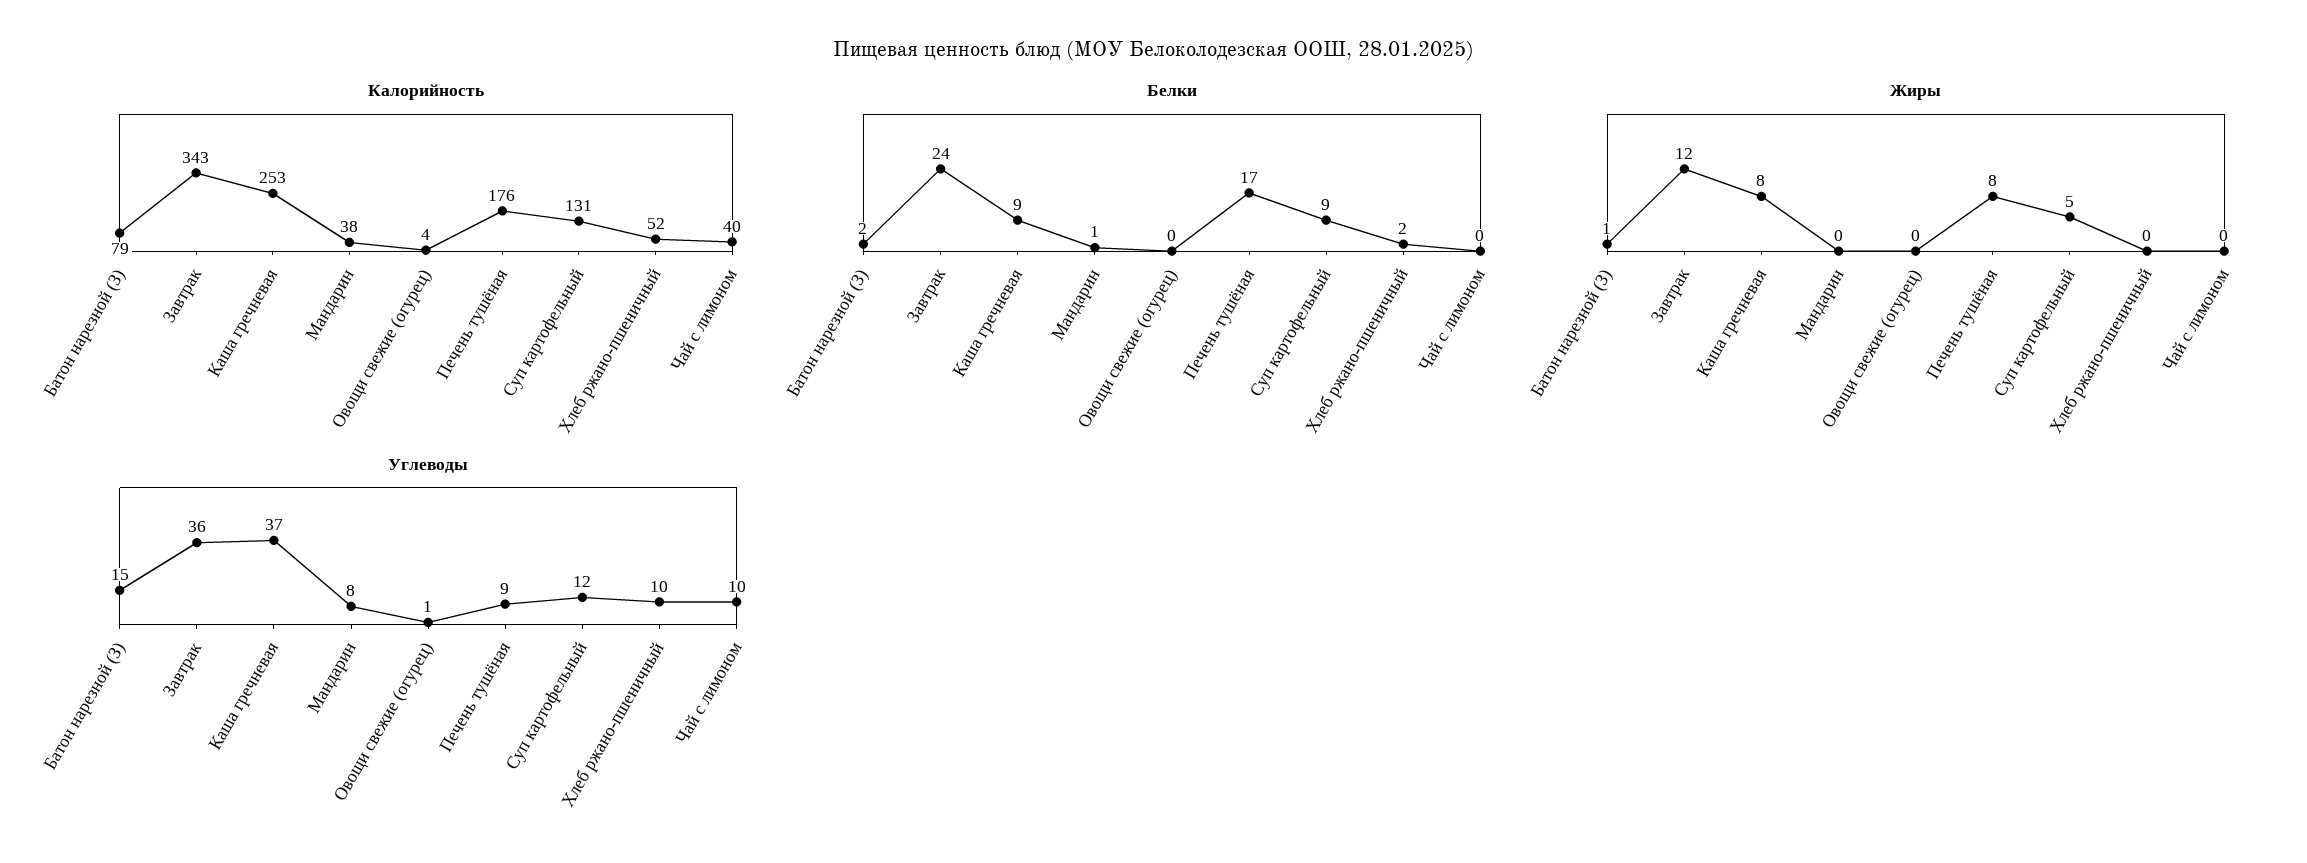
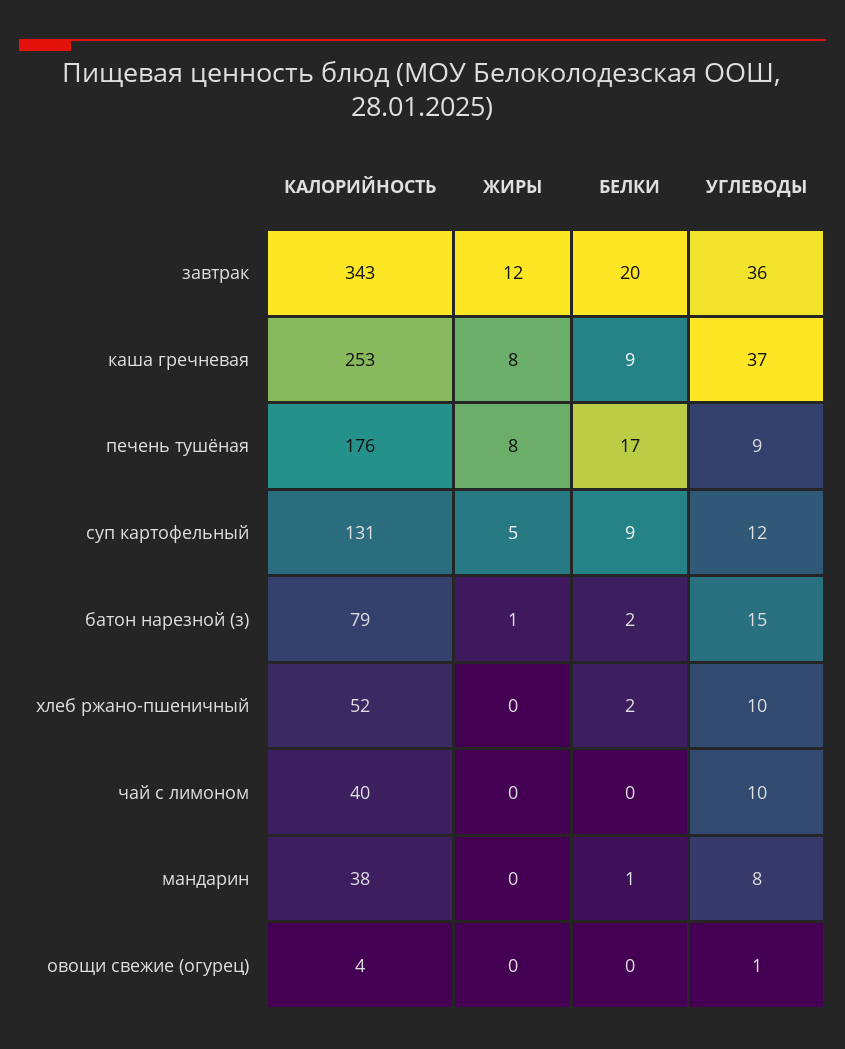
  {
    "Калорийность": {
      "Батон нарезной (З)": 79,
      "Завтрак": 343,
      "Каша гречневая": 253,
      "Мандарин": 38,
      "Овощи свежие (огурец)": 4,
      "Печень тушёная": 176,
      "Суп картофельный": 131,
      "Хлеб ржано-пшеничный": 52,
      "Чай с лимоном": 40
    },
    "Белки": {
      "Батон нарезной (З)": 2,
-     "Завтрак": 24,
+     "Завтрак": 20,
      "Каша гречневая": 9,
      "Мандарин": 1,
      "Овощи свежие (огурец)": 0,
      "Печень тушёная": 17,
      "Суп картофельный": 9,
      "Хлеб ржано-пшеничный": 2,
      "Чай с лимоном": 0
    },
    "Жиры": {
      "Батон нарезной (З)": 1,
      "Завтрак": 12,
      "Каша гречневая": 8,
      "Мандарин": 0,
      "Овощи свежие (огурец)": 0,
      "Печень тушёная": 8,
      "Суп картофельный": 5,
      "Хлеб ржано-пшеничный": 0,
      "Чай с лимоном": 0
    },
    "Углеводы": {
      "Батон нарезной (З)": 15,
      "Завтрак": 36,
      "Каша гречневая": 37,
      "Мандарин": 8,
      "Овощи свежие (огурец)": 1,
      "Печень тушёная": 9,
      "Суп картофельный": 12,
      "Хлеб ржано-пшеничный": 10,
      "Чай с лимоном": 10
    }
  }

